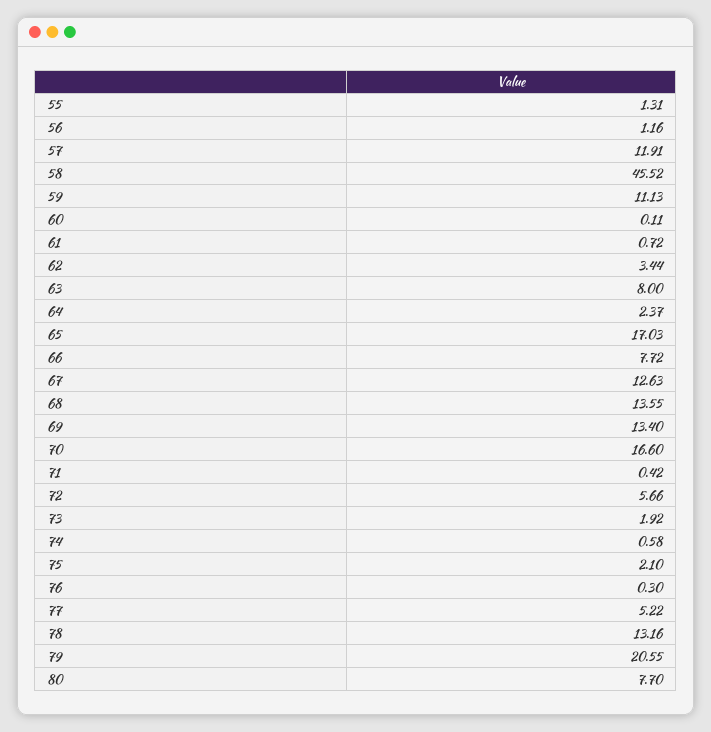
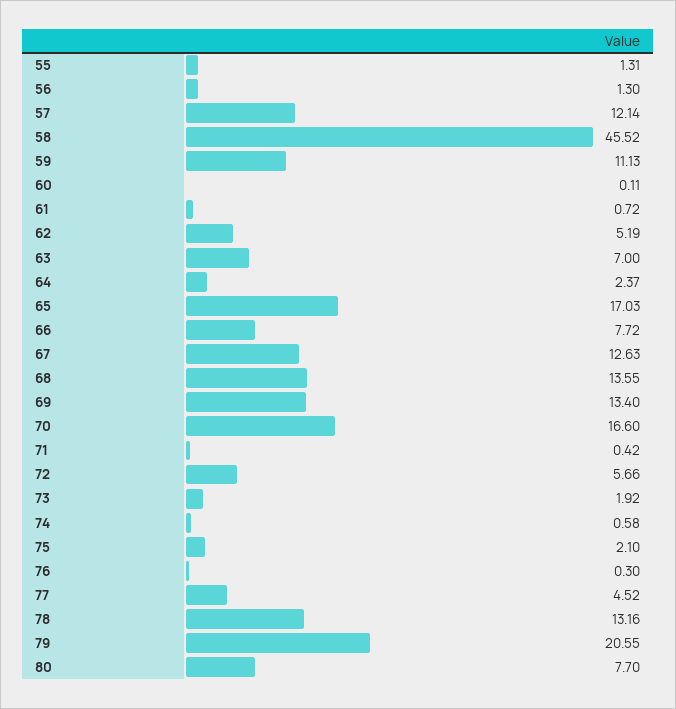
  {
    "55": 1.31,
-   "56": 1.16,
+   "56": 1.3,
-   "57": 11.91,
+   "57": 12.14,
    "58": 45.52,
    "59": 11.13,
    "60": 0.11,
    "61": 0.72,
-   "62": 3.44,
+   "62": 5.19,
-   "63": 8,
+   "63": 7,
    "64": 2.37,
    "65": 17.03,
    "66": 7.72,
    "67": 12.63,
    "68": 13.55,
    "69": 13.4,
    "70": 16.6,
    "71": 0.42,
    "72": 5.66,
    "73": 1.92,
    "74": 0.58,
    "75": 2.1,
    "76": 0.3,
-   "77": 5.22,
+   "77": 4.52,
    "78": 13.16,
    "79": 20.55,
    "80": 7.7
  }

